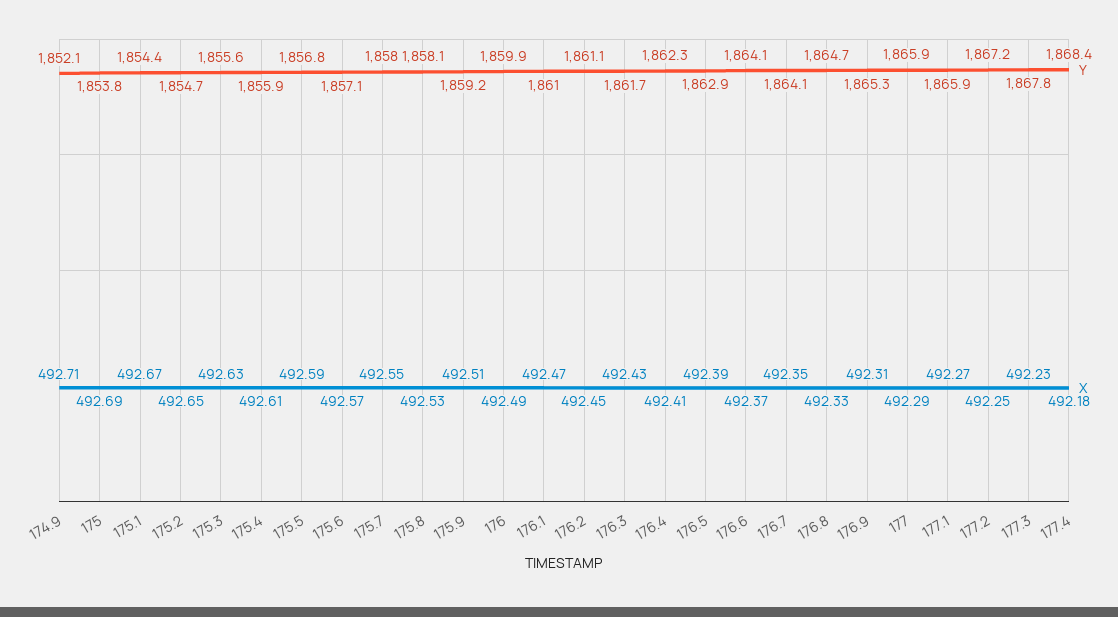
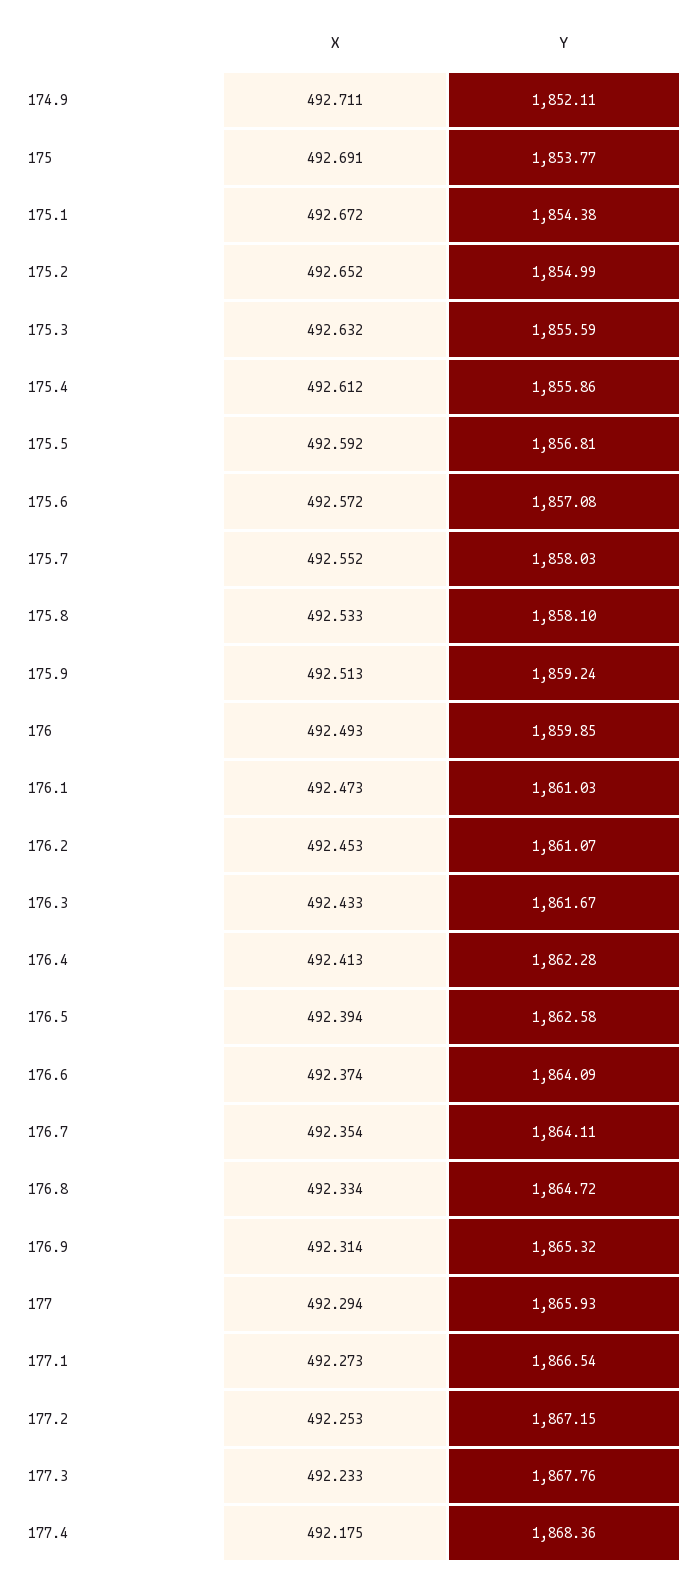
  {
    "Y": {
      "174.9": 1852.11,
      "175": 1853.77,
      "175.1": 1854.38,
-     "175.2": 1854.7,
+     "175.2": 1854.99,
      "175.3": 1855.59,
      "175.4": 1855.86,
      "175.5": 1856.81,
      "175.6": 1857.08,
      "175.7": 1858.03,
      "175.8": 1858.1,
      "175.9": 1859.24,
      "176": 1859.85,
      "176.1": 1861.03,
      "176.2": 1861.07,
      "176.3": 1861.67,
      "176.4": 1862.28,
-     "176.5": 1862.9,
+     "176.5": 1862.58,
      "176.6": 1864.09,
      "176.7": 1864.11,
      "176.8": 1864.72,
      "176.9": 1865.32,
      "177": 1865.93,
-     "177.1": 1865.9,
+     "177.1": 1866.54,
      "177.2": 1867.15,
      "177.3": 1867.76,
      "177.4": 1868.36
    },
    "X": {
      "174.9": 492.711,
      "175": 492.691,
      "175.1": 492.672,
      "175.2": 492.652,
      "175.3": 492.632,
      "175.4": 492.612,
      "175.5": 492.592,
      "175.6": 492.572,
      "175.7": 492.552,
      "175.8": 492.533,
      "175.9": 492.513,
      "176": 492.493,
      "176.1": 492.473,
      "176.2": 492.453,
      "176.3": 492.433,
      "176.4": 492.413,
      "176.5": 492.394,
      "176.6": 492.374,
      "176.7": 492.354,
      "176.8": 492.334,
      "176.9": 492.314,
      "177": 492.294,
      "177.1": 492.273,
      "177.2": 492.253,
      "177.3": 492.233,
      "177.4": 492.175
    }
  }

